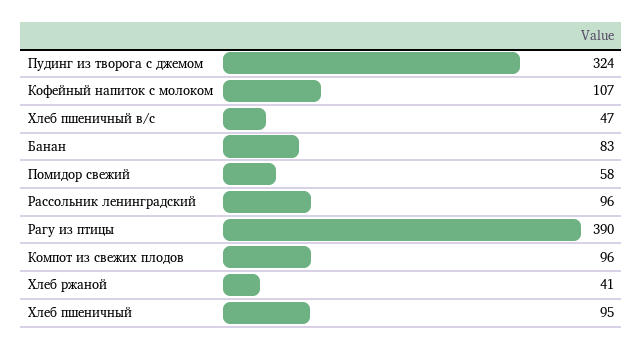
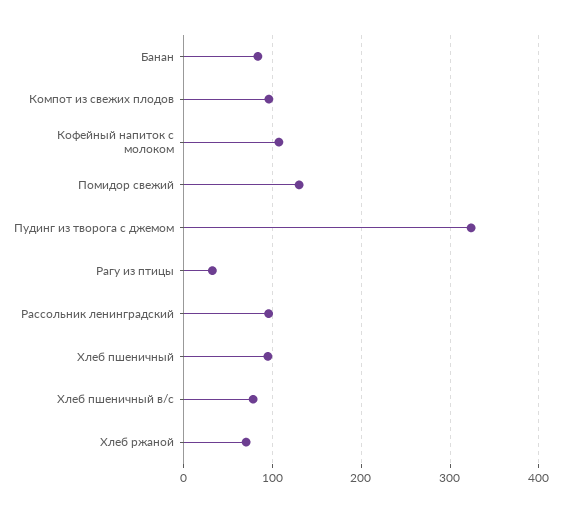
  {
    "Пудинг из творога с джемом": 324,
    "Кофейный напиток с молоком": 107,
-   "Хлеб пшеничный в/с": 47,
+   "Хлеб пшеничный в/с": 80,
    "Банан": 83,
-   "Помидор свежий": 58,
+   "Помидор свежий": 130,
    "Рассольник ленинградский": 96,
-   "Рагу из птицы": 390,
+   "Рагу из птицы": 30,
    "Компот из свежих плодов": 96,
-   "Хлеб ржаной": 41,
+   "Хлеб ржаной": 70,
    "Хлеб пшеничный": 95
  }

